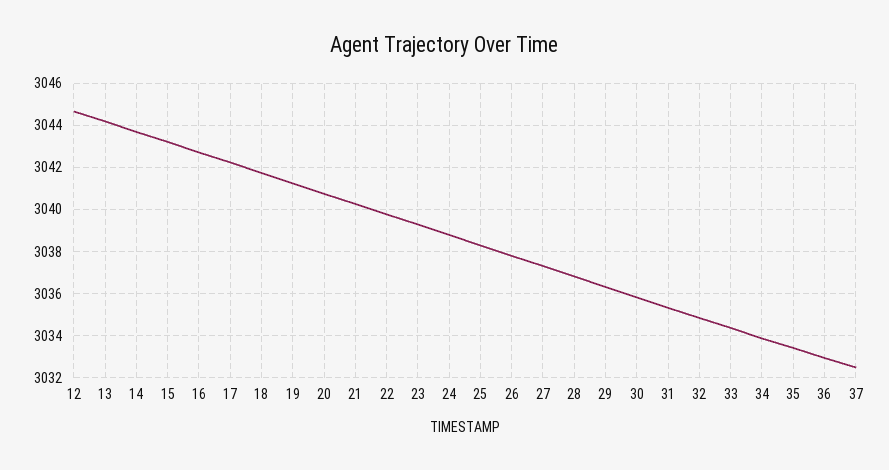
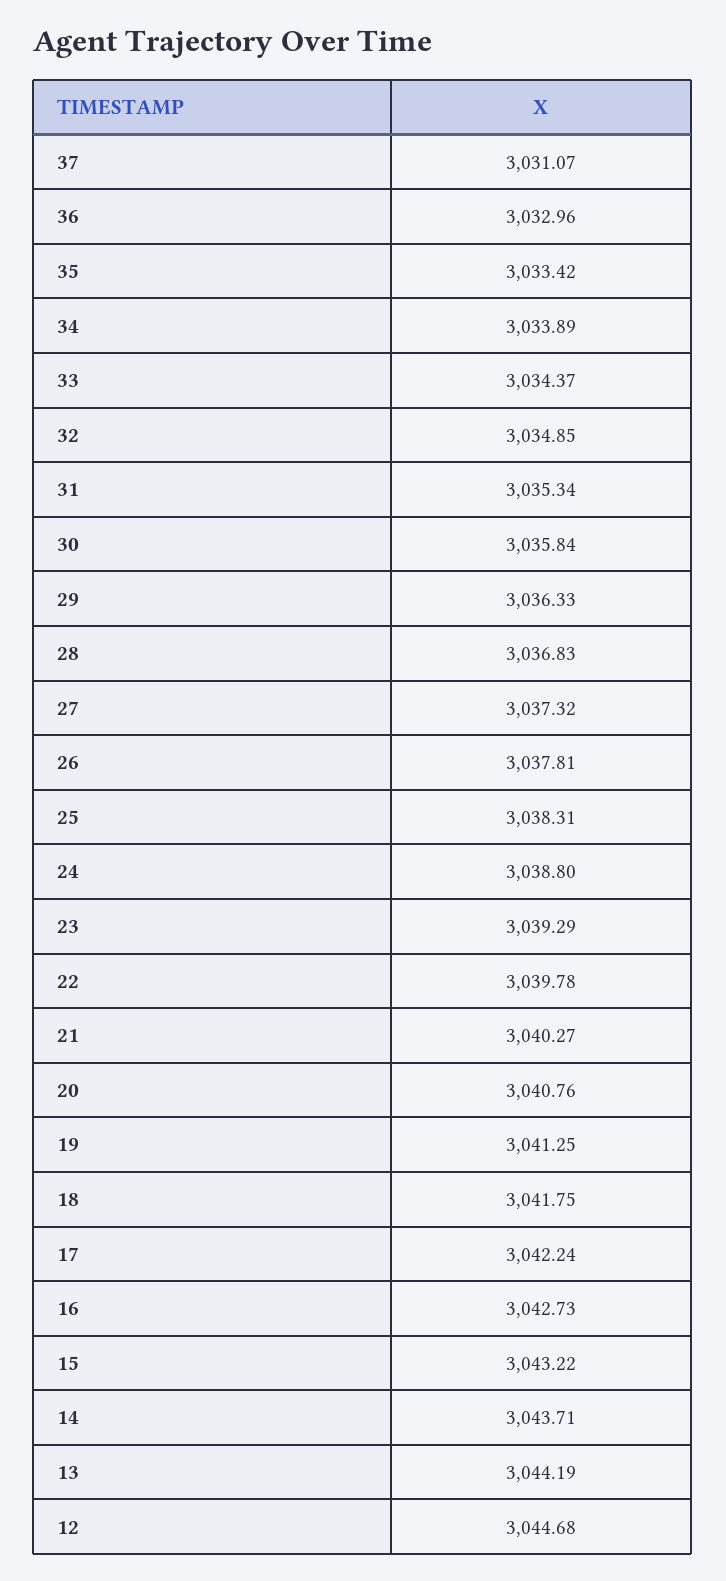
  {
    "12": 3044.68,
    "13": 3044.19,
    "14": 3043.71,
    "15": 3043.22,
    "16": 3042.73,
    "17": 3042.24,
    "18": 3041.75,
    "19": 3041.25,
    "20": 3040.76,
    "21": 3040.27,
    "22": 3039.78,
    "23": 3039.29,
    "24": 3038.8,
    "25": 3038.31,
    "26": 3037.81,
    "27": 3037.32,
    "28": 3036.83,
    "29": 3036.33,
    "30": 3035.84,
    "31": 3035.34,
    "32": 3034.85,
    "33": 3034.37,
    "34": 3033.89,
    "35": 3033.42,
    "36": 3032.96,
-   "37": 3032.5
+   "37": 3031.07
  }

